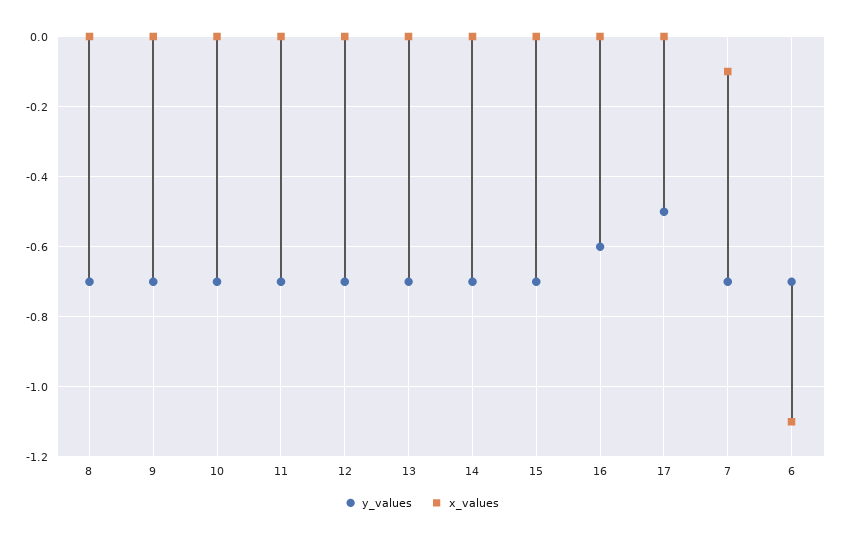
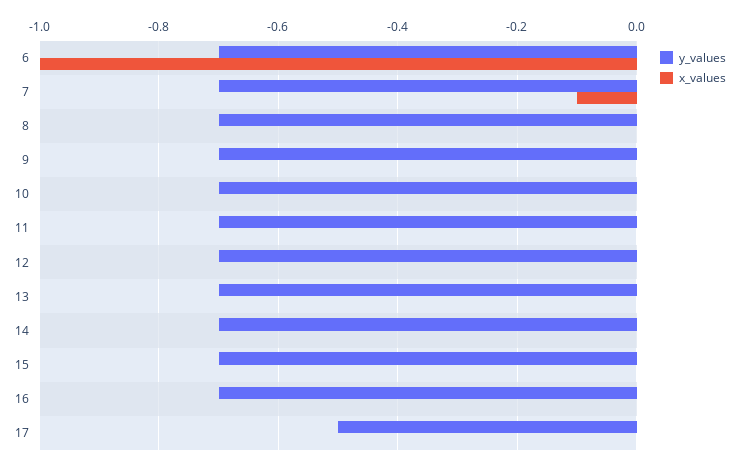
  {
    "y_values": {
      "8": -0.7,
      "9": -0.7,
      "10": -0.7,
      "11": -0.7,
      "12": -0.7,
      "13": -0.7,
      "14": -0.7,
      "15": -0.7,
-     "16": -0.6,
+     "16": -0.7,
      "17": -0.5,
      "7": -0.7,
      "6": -0.7
    },
    "x_values": {
      "8": 0,
      "9": 0,
      "10": 0,
      "11": 0,
      "12": 0,
      "13": 0,
      "14": 0,
      "15": 0,
      "16": 0,
      "17": 0,
      "7": -0.1,
-     "6": -1.1
+     "6": -1
    }
  }

